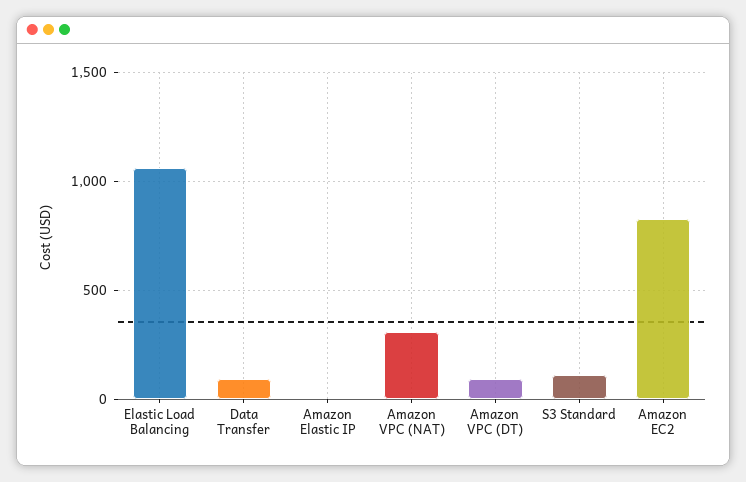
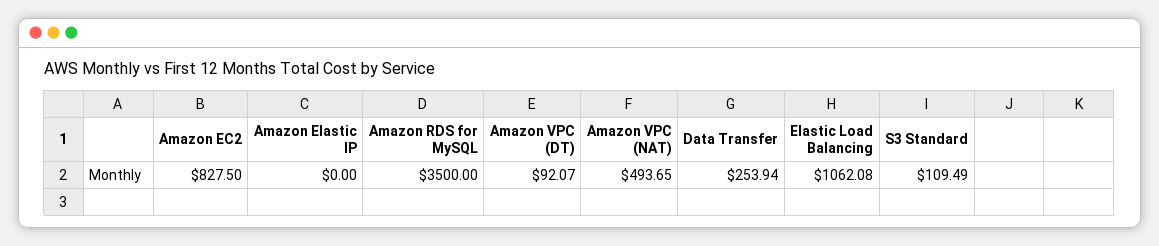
  {
    "Elastic Load Balancing": 1062.08,
-   "Data Transfer": 100,
+   "Data Transfer": 253.94,
    "Amazon Elastic IP": 0,
-   "Amazon VPC (NAT)": 300,
+   "Amazon VPC (NAT)": 493.65,
    "Amazon VPC (DT)": 92.07,
    "S3 Standard": 109.49,
-   "Amazon EC2": 827.5
+   "Amazon EC2": 827.5,
+   "Amazon RDS for MySQL": 3500
  }

